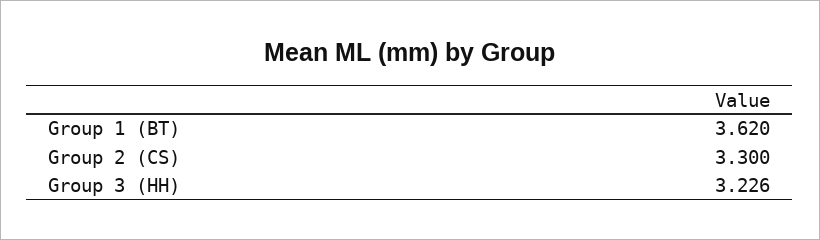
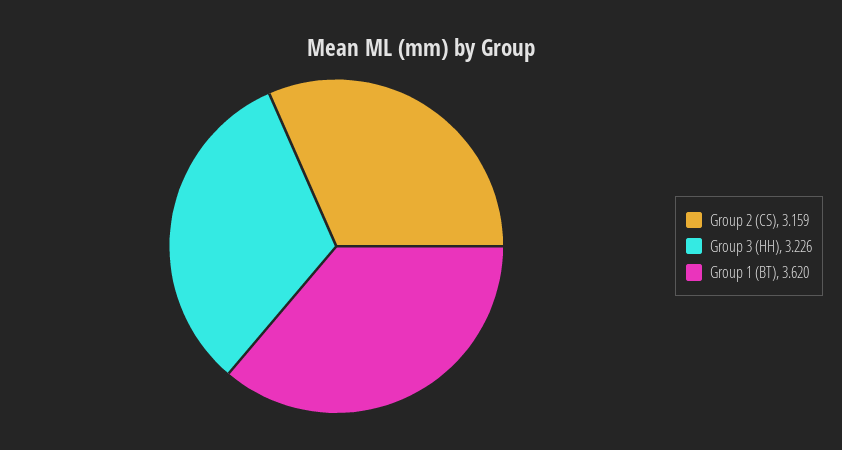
  {
    "Group 1 (BT)": 3.62,
-   "Group 2 (CS)": 3.3,
+   "Group 2 (CS)": 3.159,
    "Group 3 (HH)": 3.226
  }

